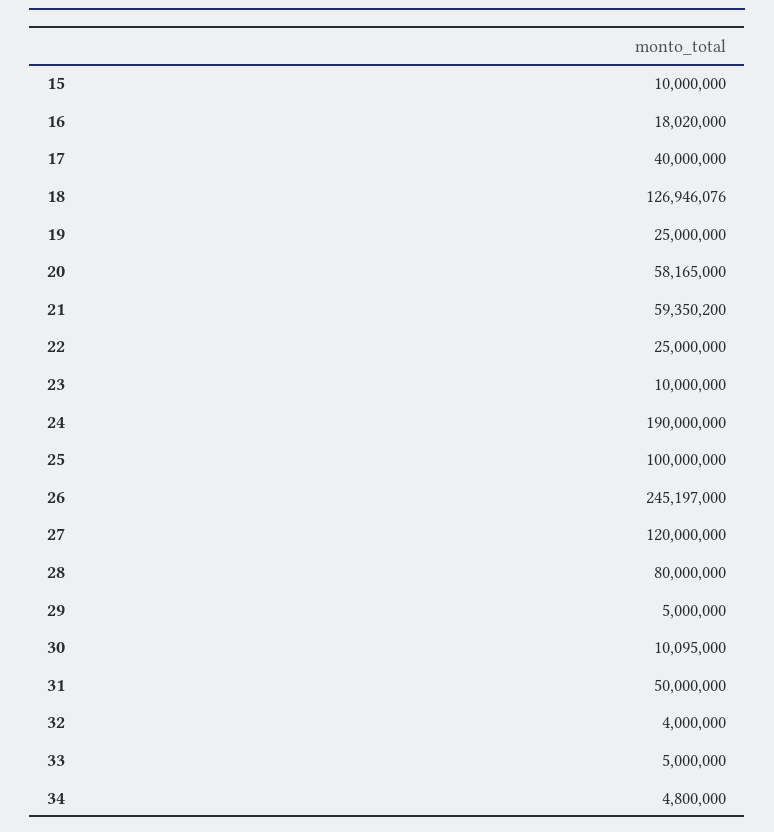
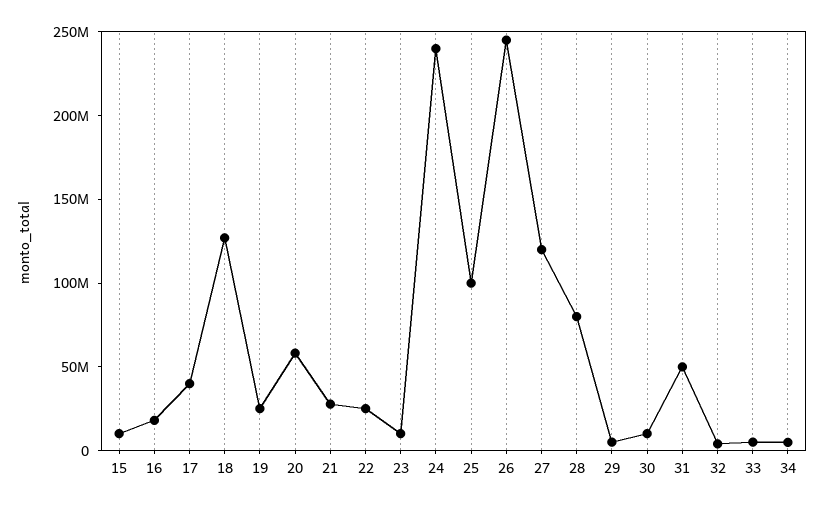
  {
    "15": 10000000,
    "16": 18020000,
    "17": 40000000,
    "18": 126946076,
    "19": 25000000,
    "20": 58165000,
-   "21": 59350200,
+   "21": 30000000,
    "22": 25000000,
    "23": 10000000,
-   "24": 190000000,
+   "24": 240000000,
    "25": 100000000,
    "26": 245197000,
    "27": 120000000,
    "28": 80000000,
    "29": 5000000,
    "30": 10095000,
    "31": 50000000,
    "32": 4000000,
    "33": 5000000,
    "34": 4800000
  }

